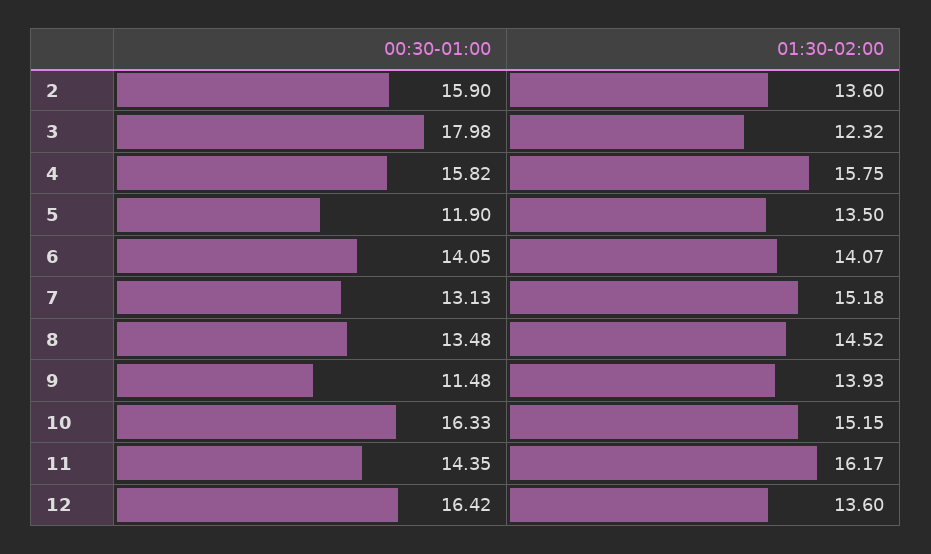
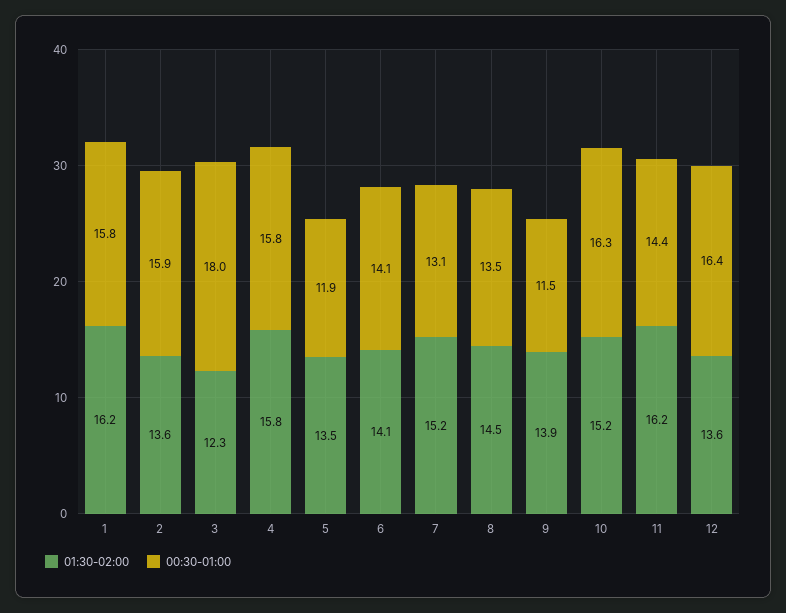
  {
    "00:30-01:00": {
      "2": 15.9,
      "3": 17.98,
      "4": 15.82,
      "5": 11.9,
      "6": 14.05,
      "7": 13.13,
      "8": 13.48,
      "9": 11.48,
      "10": 16.33,
      "11": 14.35,
-     "12": 16.42
+     "12": 16.42,
+     "1": 15.8
    },
    "01:30-02:00": {
      "2": 13.6,
      "3": 12.32,
      "4": 15.75,
      "5": 13.5,
      "6": 14.07,
      "7": 15.18,
      "8": 14.52,
      "9": 13.93,
      "10": 15.15,
      "11": 16.17,
-     "12": 13.6
+     "12": 13.6,
+     "1": 16.2
    }
  }

